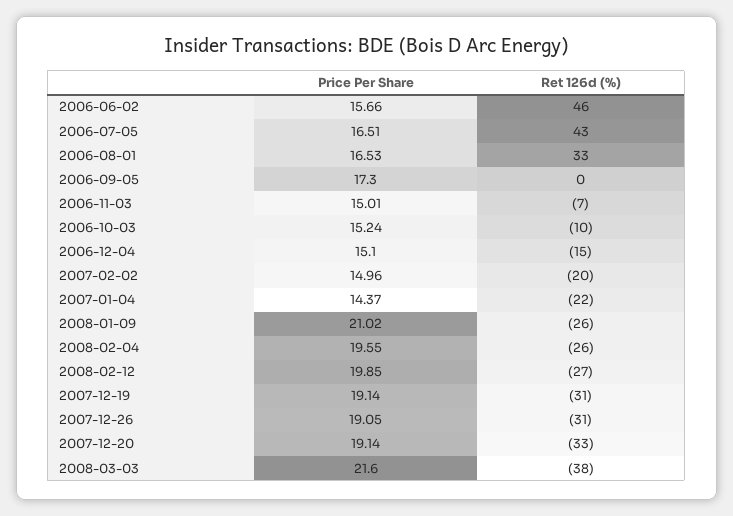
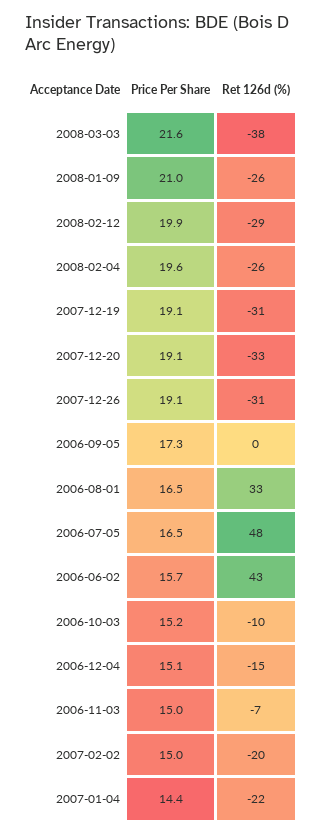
  {
    "Price Per Share": {
      "2006-06-02": 15.66,
      "2006-07-05": 16.51,
      "2006-08-01": 16.53,
      "2006-09-05": 17.3,
      "2006-11-03": 15.01,
      "2006-10-03": 15.24,
      "2006-12-04": 15.1,
      "2007-02-02": 14.96,
      "2007-01-04": 14.37,
      "2008-01-09": 21.02,
      "2008-02-04": 19.55,
      "2008-02-12": 19.85,
      "2007-12-19": 19.14,
      "2007-12-26": 19.05,
      "2007-12-20": 19.14,
      "2008-03-03": 21.6
    },
    "Ret 126d (%)": {
-     "2006-06-02": 46,
+     "2006-06-02": 43,
-     "2006-07-05": 43,
+     "2006-07-05": 48,
      "2006-08-01": 33,
      "2006-09-05": 0,
      "2006-11-03": -7,
      "2006-10-03": -10,
      "2006-12-04": -15,
      "2007-02-02": -20,
      "2007-01-04": -22,
      "2008-01-09": -26,
      "2008-02-04": -26,
-     "2008-02-12": -27,
+     "2008-02-12": -29,
      "2007-12-19": -31,
      "2007-12-26": -31,
      "2007-12-20": -33,
      "2008-03-03": -38
    }
  }

